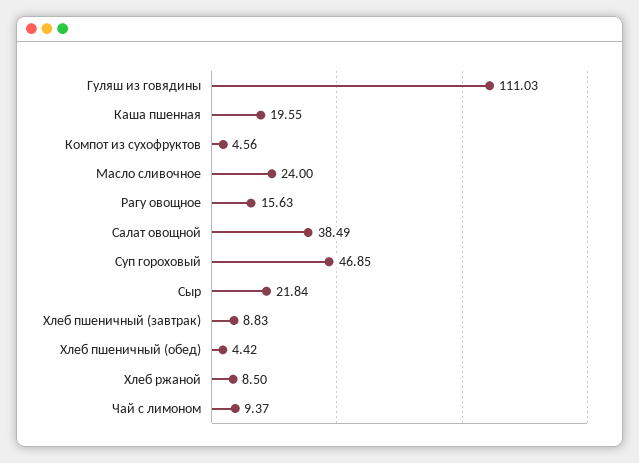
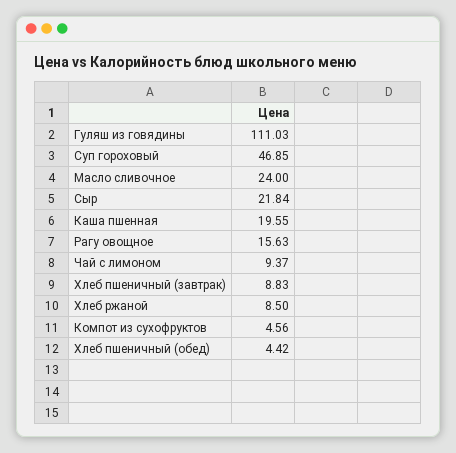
  {
    "Гуляш из говядины": 111.03,
    "Каша пшенная": 19.55,
    "Компот из сухофруктов": 4.56,
    "Масло сливочное": 24,
    "Рагу овощное": 15.63,
-   "Салат овощной": 38.49,
    "Суп гороховый": 46.85,
    "Сыр": 21.84,
    "Хлеб пшеничный (завтрак)": 8.83,
    "Хлеб пшеничный (обед)": 4.42,
    "Хлеб ржаной": 8.5,
    "Чай с лимоном": 9.37
  }

